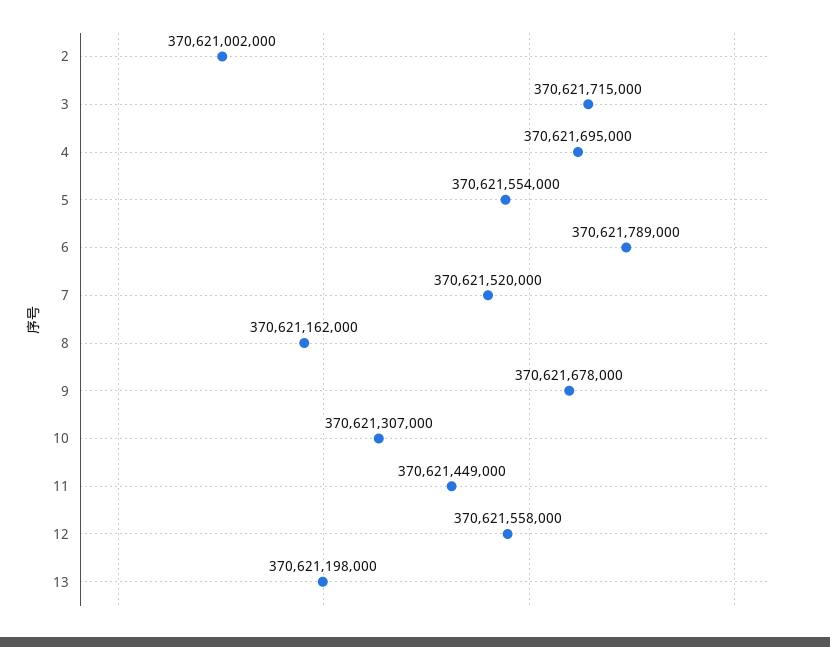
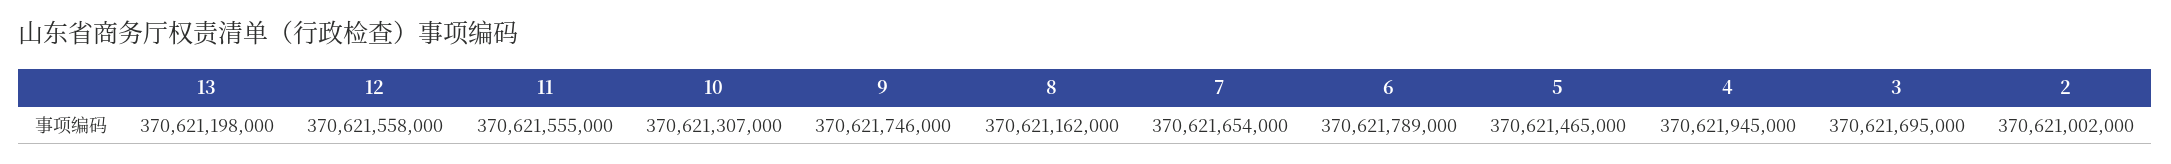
  {
    "2": 370621002000,
-   "3": 370621715000,
+   "3": 370621695000,
-   "4": 370621695000,
+   "4": 370621945000,
-   "5": 370621554000,
+   "5": 370621465000,
    "6": 370621789000,
-   "7": 370621520000,
+   "7": 370621654000,
    "8": 370621162000,
-   "9": 370621678000,
+   "9": 370621746000,
    "10": 370621307000,
-   "11": 370621449000,
+   "11": 370621555000,
    "12": 370621558000,
    "13": 370621198000
  }

